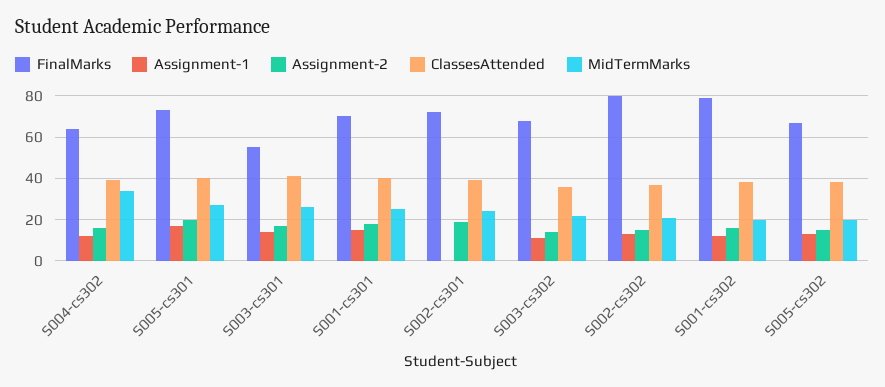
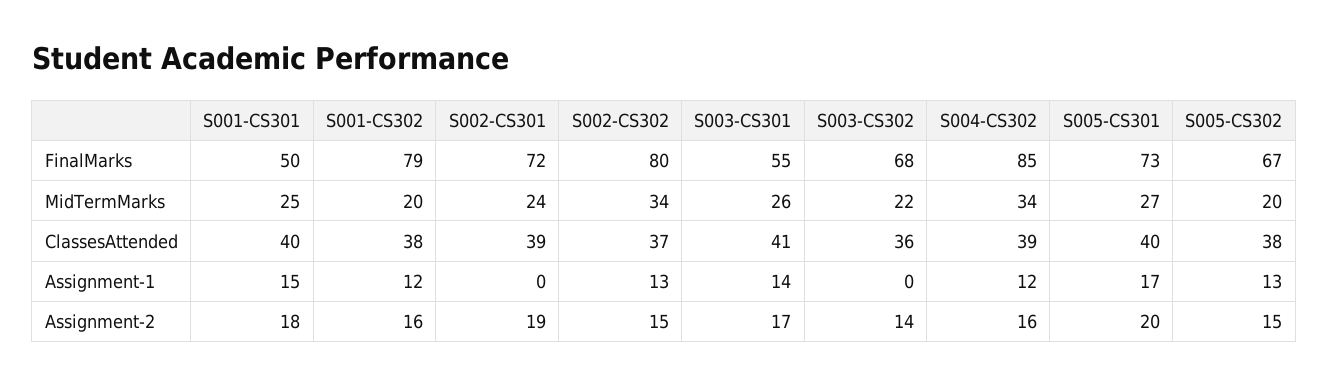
  {
    "FinalMarks": {
-     "S004-cs302": 65,
+     "S004-cs302": 85,
      "S005-cs301": 73,
      "S003-cs301": 55,
-     "S001-cs301": 70,
+     "S001-cs301": 50,
      "S002-cs301": 72,
      "S003-cs302": 68,
      "S002-cs302": 80,
      "S001-cs302": 79,
      "S005-cs302": 67
    },
    "Assignment-1": {
      "S004-cs302": 12,
      "S005-cs301": 17,
      "S003-cs301": 14,
      "S001-cs301": 15,
      "S002-cs301": 0,
-     "S003-cs302": 10,
+     "S003-cs302": 0,
      "S002-cs302": 13,
      "S001-cs302": 12,
      "S005-cs302": 13
    },
    "Assignment-2": {
      "S004-cs302": 16,
      "S005-cs301": 20,
      "S003-cs301": 17,
      "S001-cs301": 18,
      "S002-cs301": 19,
      "S003-cs302": 14,
      "S002-cs302": 15,
      "S001-cs302": 16,
      "S005-cs302": 15
    },
    "ClassesAttended": {
      "S004-cs302": 39,
      "S005-cs301": 40,
      "S003-cs301": 41,
      "S001-cs301": 40,
      "S002-cs301": 39,
      "S003-cs302": 36,
      "S002-cs302": 37,
      "S001-cs302": 38,
      "S005-cs302": 38
    },
    "MidTermMarks": {
      "S004-cs302": 34,
      "S005-cs301": 27,
      "S003-cs301": 26,
      "S001-cs301": 25,
      "S002-cs301": 24,
      "S003-cs302": 22,
-     "S002-cs302": 20,
+     "S002-cs302": 34,
      "S001-cs302": 20,
      "S005-cs302": 20
    }
  }

